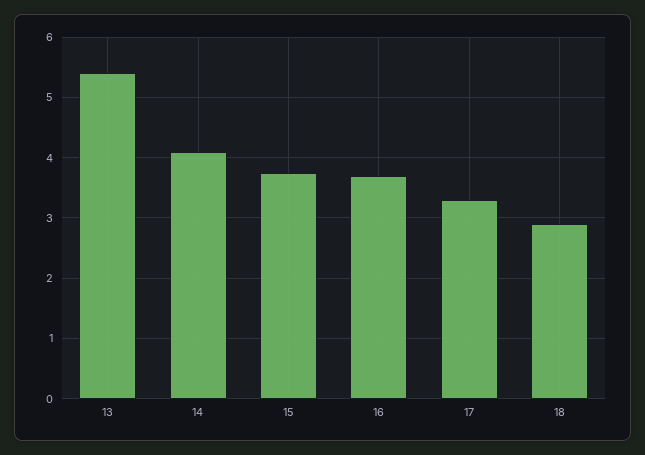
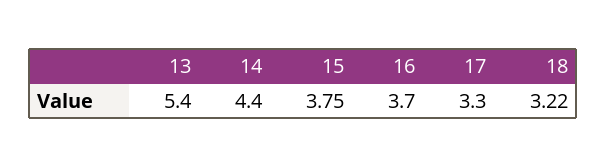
  {
    "13": 5.4,
-   "14": 4.1,
+   "14": 4.4,
    "15": 3.75,
    "16": 3.7,
    "17": 3.3,
-   "18": 2.9
+   "18": 3.22
  }

